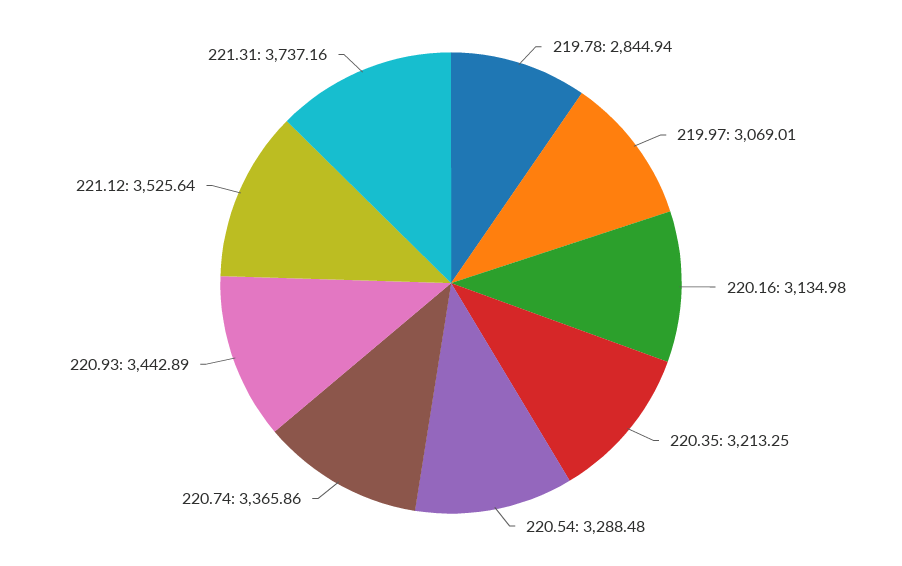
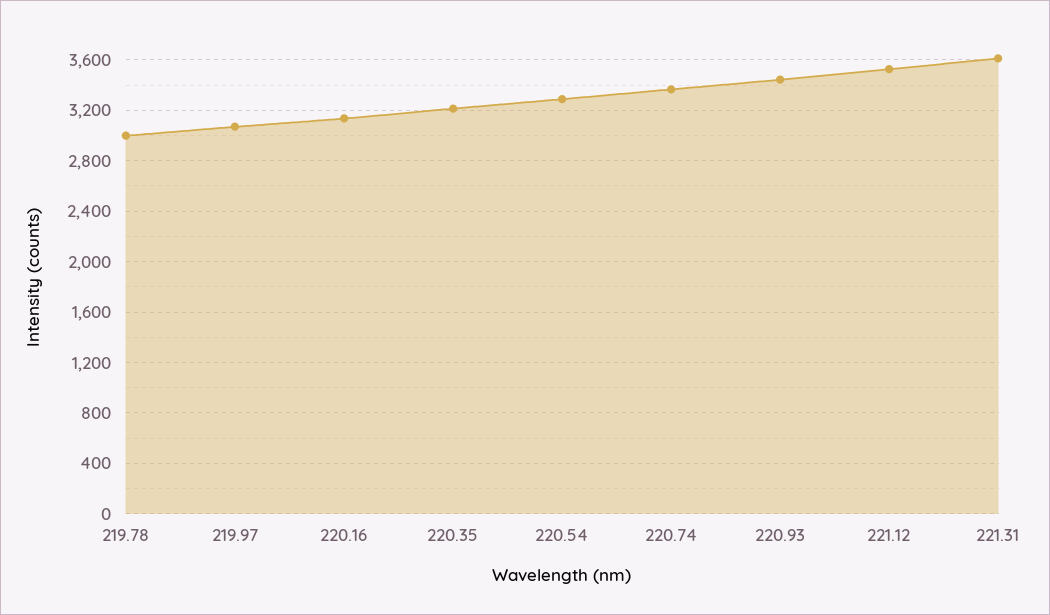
  {
-   "219.78": 2844.94,
+   "219.78": 3000,
    "219.97": 3069.01,
    "220.16": 3134.98,
    "220.35": 3213.25,
    "220.54": 3288.48,
    "220.74": 3365.86,
    "220.93": 3442.89,
    "221.12": 3525.64,
-   "221.31": 3737.16
+   "221.31": 3600
  }

